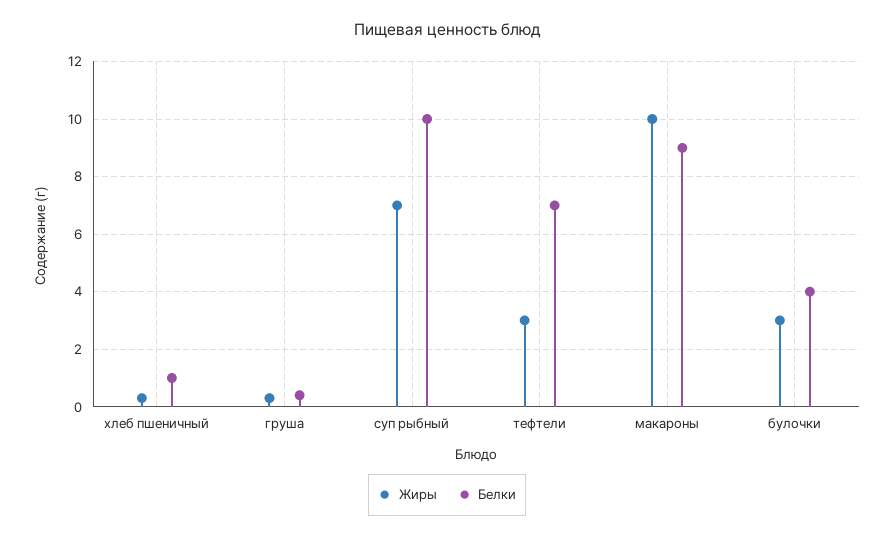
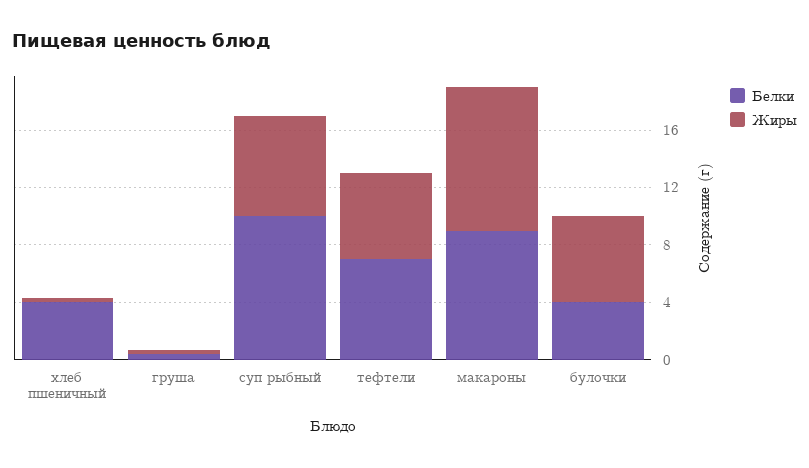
  {
    "Жиры": {
      "хлеб пшеничный": 0.5,
      "груша": 0.5,
      "суп рыбный": 7,
-     "тефтели": 3,
+     "тефтели": 6,
      "макароны": 10,
-     "булочки": 3
+     "булочки": 6
    },
    "Белки": {
-     "хлеб пшеничный": 1,
+     "хлеб пшеничный": 4,
      "груша": 0.5,
      "суп рыбный": 10,
      "тефтели": 7,
      "макароны": 9,
      "булочки": 4
    }
  }

